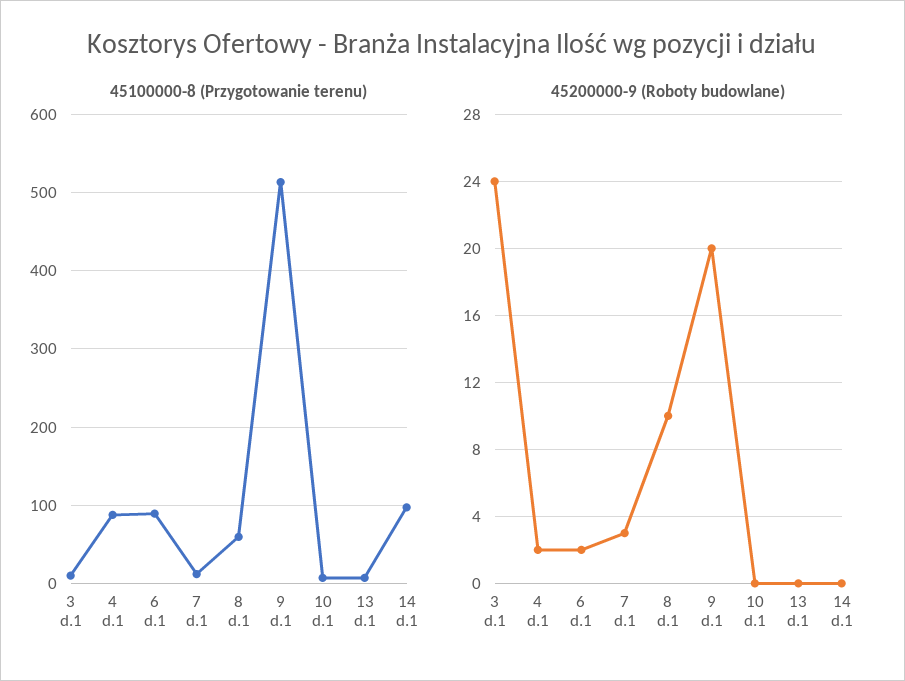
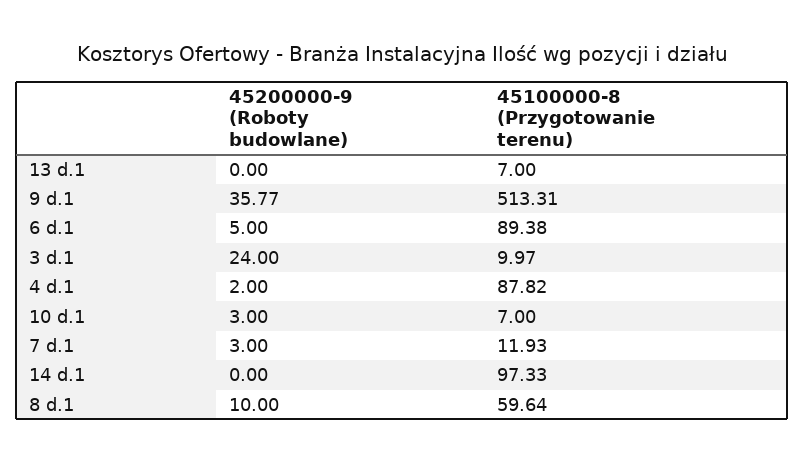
  {
    "45100000-8 (Przygotowanie terenu)": {
      "3 d.1": 9.97,
      "4 d.1": 87.82,
      "6 d.1": 89.38,
      "7 d.1": 11.93,
      "8 d.1": 59.64,
      "9 d.1": 513.31,
      "10 d.1": 7,
      "13 d.1": 7,
      "14 d.1": 97.33
    },
    "45200000-9 (Roboty budowlane)": {
      "3 d.1": 24,
      "4 d.1": 2,
-     "6 d.1": 2,
+     "6 d.1": 5,
      "7 d.1": 3,
      "8 d.1": 10,
-     "9 d.1": 20,
+     "9 d.1": 35.77,
-     "10 d.1": 0,
+     "10 d.1": 3,
      "13 d.1": 0,
      "14 d.1": 0
    }
  }

